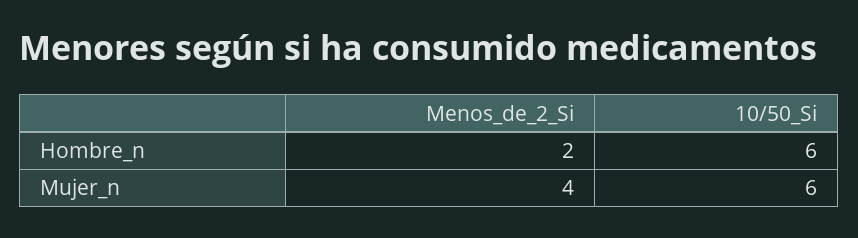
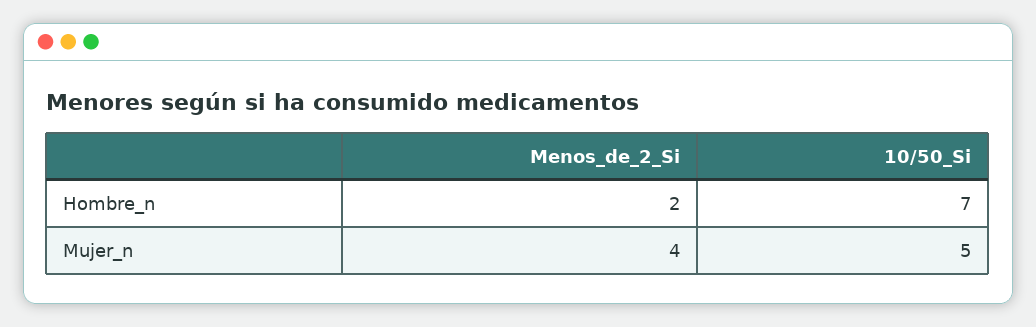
  {
    "Menos_de_2_Si": {
      "Hombre_n": 2,
      "Mujer_n": 4
    },
    "10/50_Si": {
-     "Hombre_n": 6,
+     "Hombre_n": 7,
-     "Mujer_n": 6
+     "Mujer_n": 5
    }
  }

